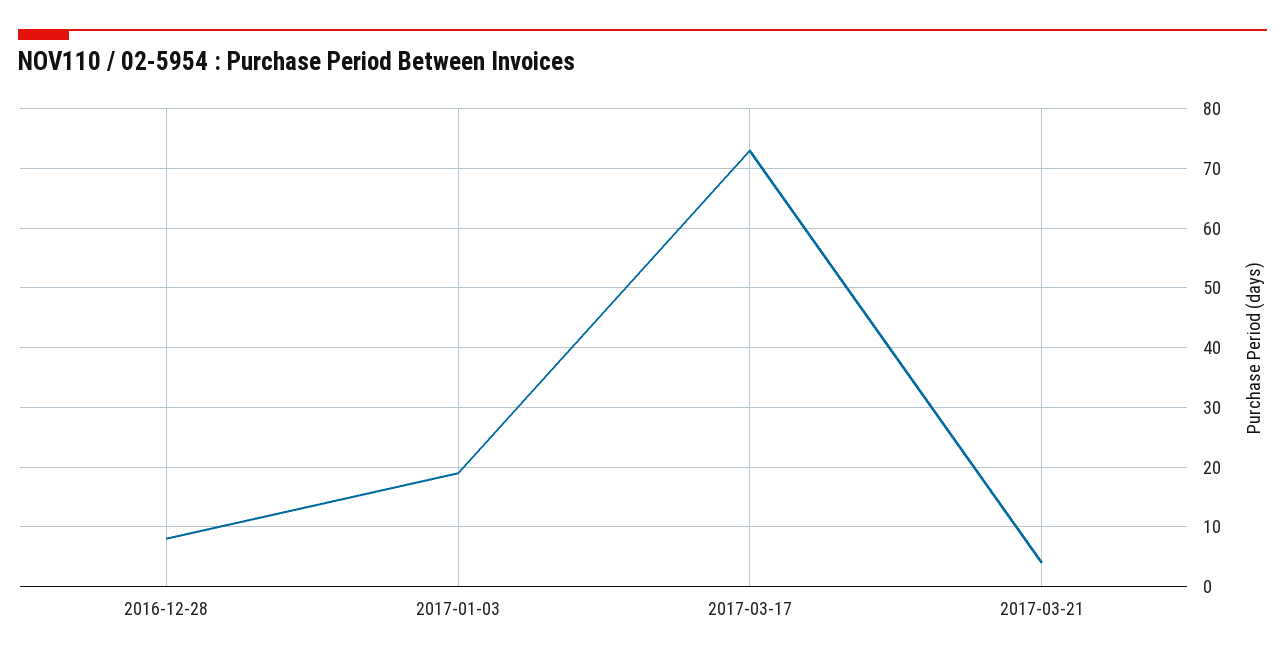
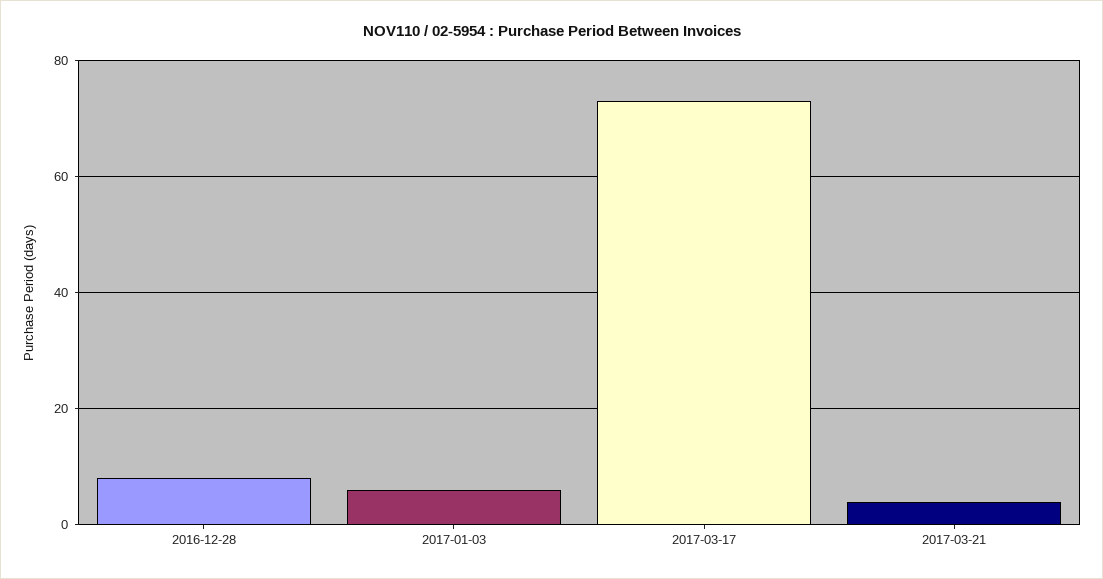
  {
    "2016-12-28": 10,
-   "2017-01-03": 20,
+   "2017-01-03": 5,
    "2017-03-17": 75,
    "2017-03-21": 5
  }

